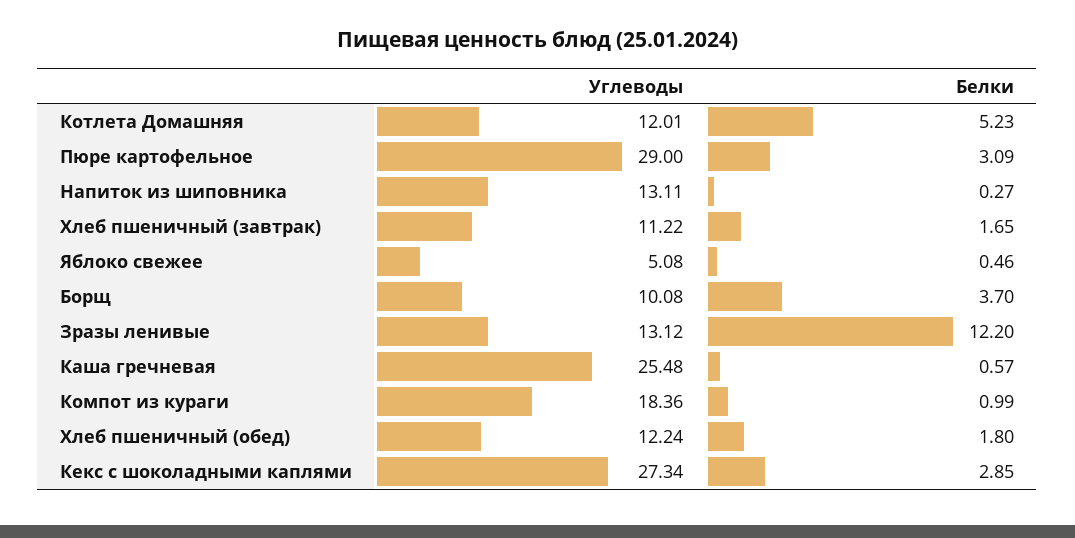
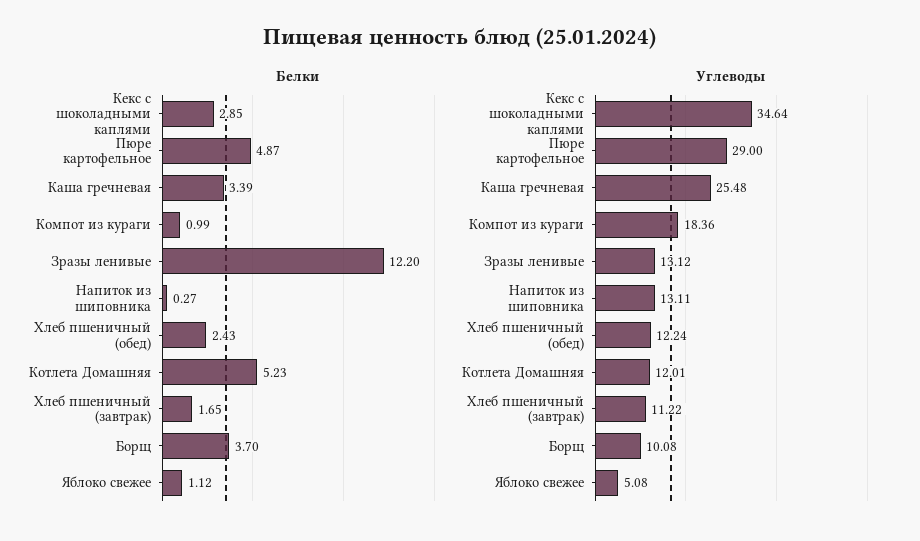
  {
    "Углеводы": {
      "Котлета Домашняя": 12.01,
      "Пюре картофельное": 29,
      "Напиток из шиповника": 13.11,
      "Хлеб пшеничный (завтрак)": 11.22,
      "Яблоко свежее": 5.08,
      "Борщ": 10.08,
      "Зразы ленивые": 13.12,
      "Каша гречневая": 25.48,
      "Компот из кураги": 18.36,
      "Хлеб пшеничный (обед)": 12.24,
-     "Кекс с шоколадными каплями": 27.34
+     "Кекс с шоколадными каплями": 34.64
    },
    "Белки": {
      "Котлета Домашняя": 5.23,
-     "Пюре картофельное": 3.09,
+     "Пюре картофельное": 4.87,
      "Напиток из шиповника": 0.27,
      "Хлеб пшеничный (завтрак)": 1.65,
-     "Яблоко свежее": 0.46,
+     "Яблоко свежее": 1.12,
      "Борщ": 3.7,
      "Зразы ленивые": 12.2,
-     "Каша гречневая": 0.57,
+     "Каша гречневая": 3.39,
      "Компот из кураги": 0.99,
-     "Хлеб пшеничный (обед)": 1.8,
+     "Хлеб пшеничный (обед)": 2.43,
      "Кекс с шоколадными каплями": 2.85
    }
  }

